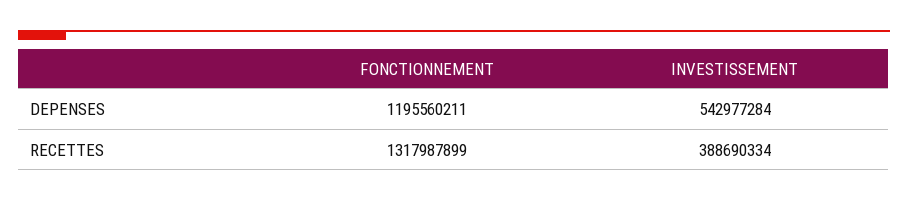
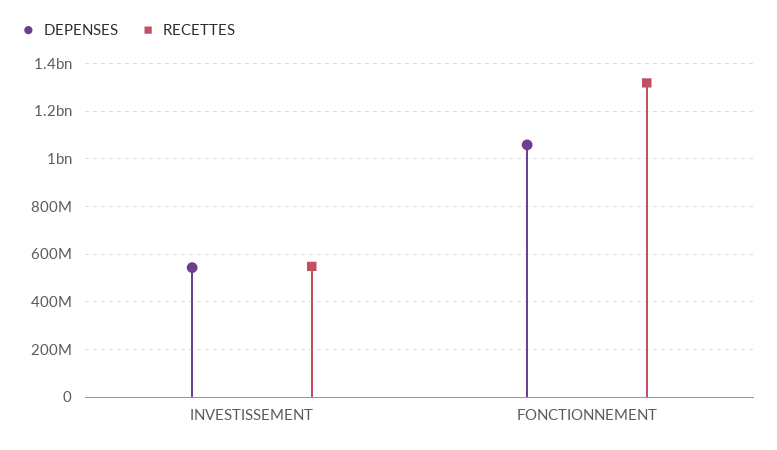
  {
    "DEPENSES": {
-     "FONCTIONNEMENT": 1195560211,
+     "FONCTIONNEMENT": 1050000000,
      "INVESTISSEMENT": 542977284
    },
    "RECETTES": {
      "FONCTIONNEMENT": 1317987899,
-     "INVESTISSEMENT": 388690334
+     "INVESTISSEMENT": 550000000
    }
  }

